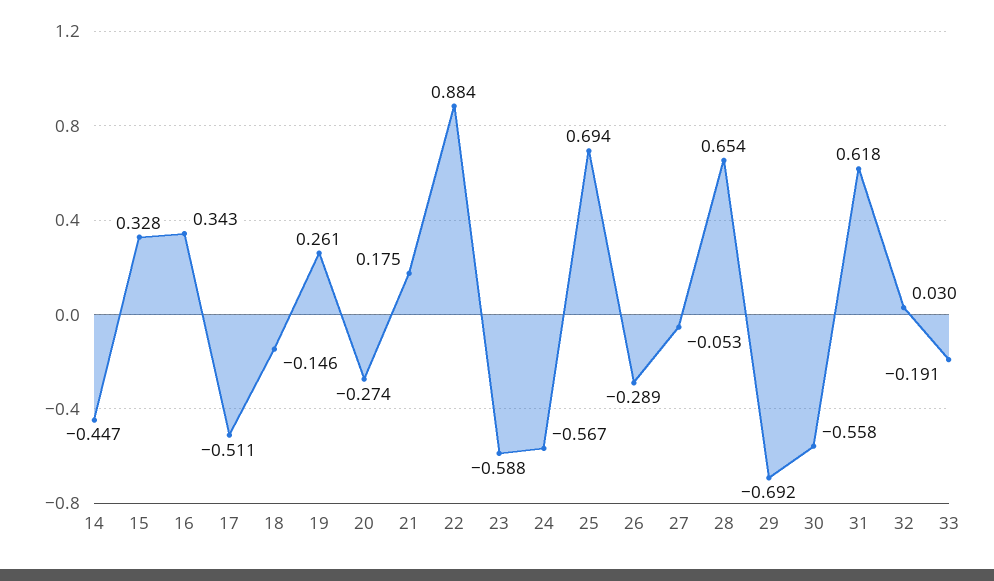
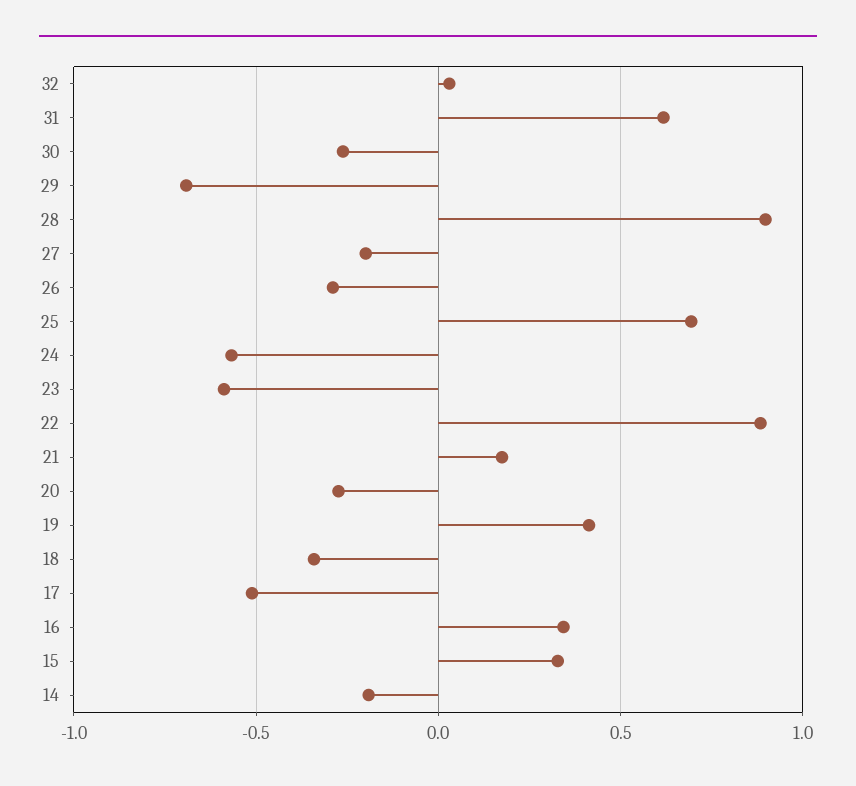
  {
-   "14": -0.447,
+   "14": -0.2,
    "15": 0.328,
    "16": 0.343,
    "17": -0.511,
-   "18": -0.146,
+   "18": -0.35,
-   "19": 0.261,
+   "19": 0.4,
    "20": -0.274,
    "21": 0.175,
    "22": 0.884,
    "23": -0.588,
    "24": -0.567,
    "25": 0.694,
    "26": -0.289,
-   "27": -0.053,
+   "27": -0.2,
-   "28": 0.654,
+   "28": 0.9,
    "29": -0.692,
-   "30": -0.558,
+   "30": -0.25,
    "31": 0.618,
-   "32": 0.03,
+   "32": 0.03
-   "33": -0.191
  }

